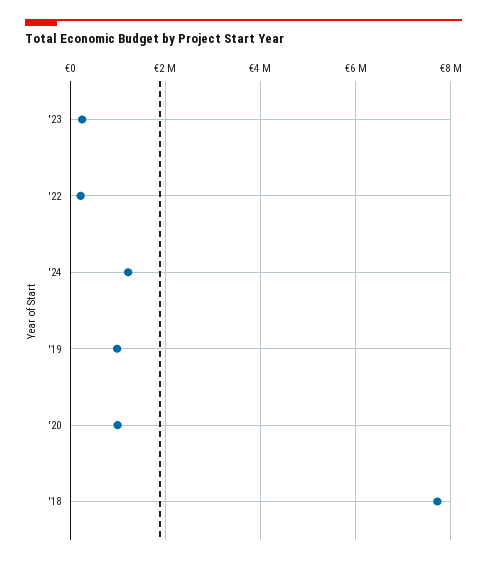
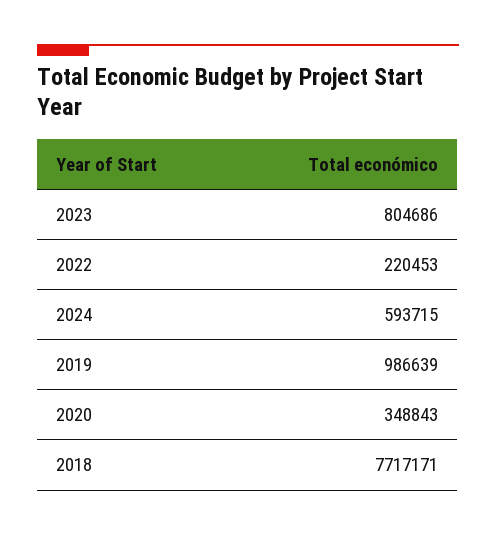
  {
-   "'23": 200000,
+   "'23": 804686,
    "'22": 220453,
-   "'24": 1200000,
+   "'24": 593715,
    "'19": 986639,
-   "'20": 1000000,
+   "'20": 348843,
    "'18": 7717171
  }

